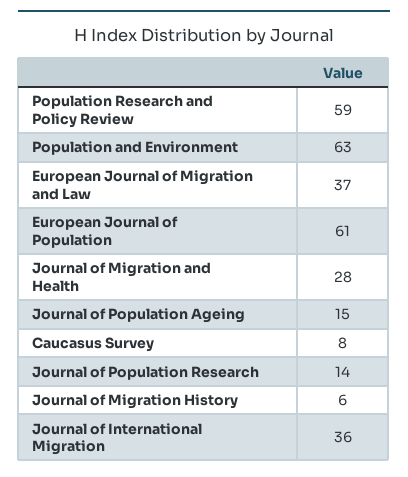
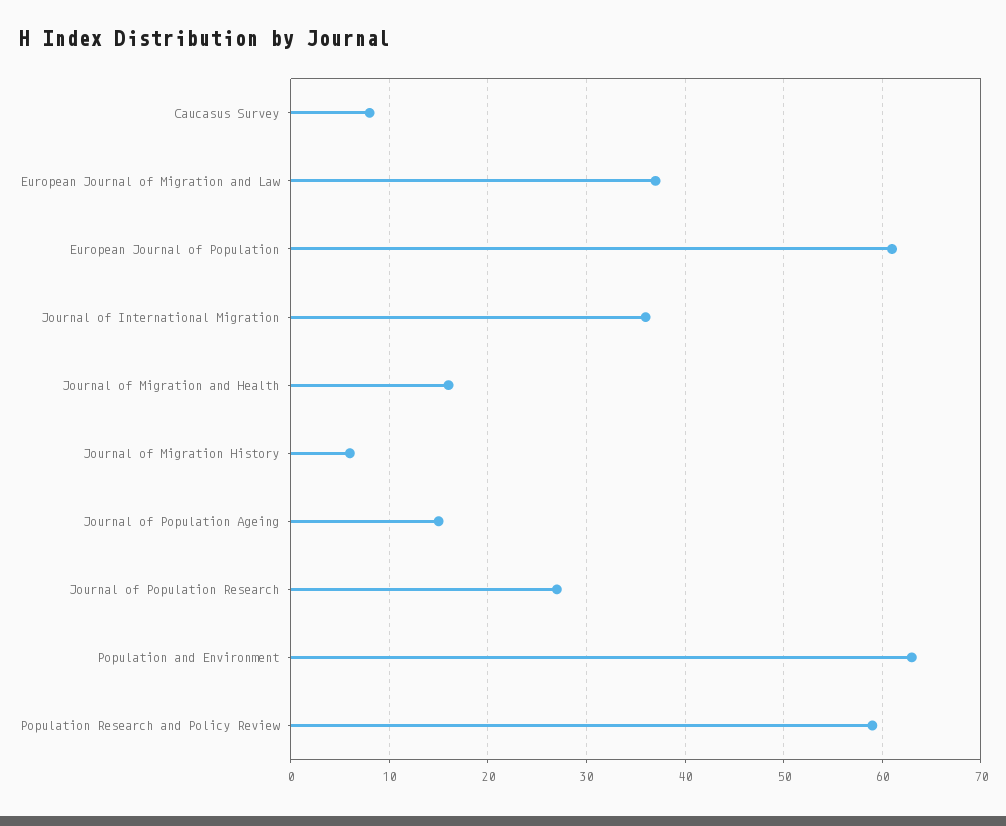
  {
    "Population Research and Policy Review": 59,
    "Population and Environment": 63,
    "European Journal of Migration and Law": 37,
    "European Journal of Population": 61,
-   "Journal of Migration and Health": 28,
+   "Journal of Migration and Health": 16,
    "Journal of Population Ageing": 15,
    "Caucasus Survey": 8,
-   "Journal of Population Research": 14,
+   "Journal of Population Research": 27,
    "Journal of Migration History": 6,
    "Journal of International Migration": 36
  }

